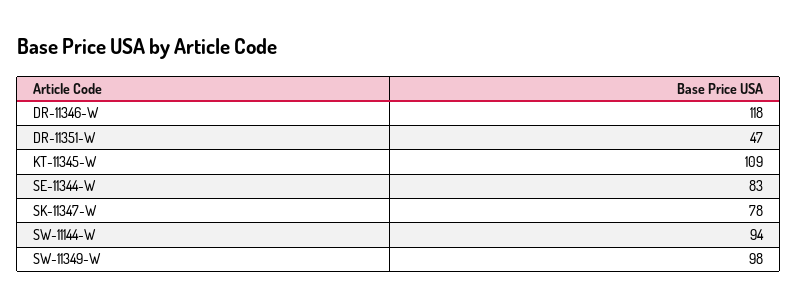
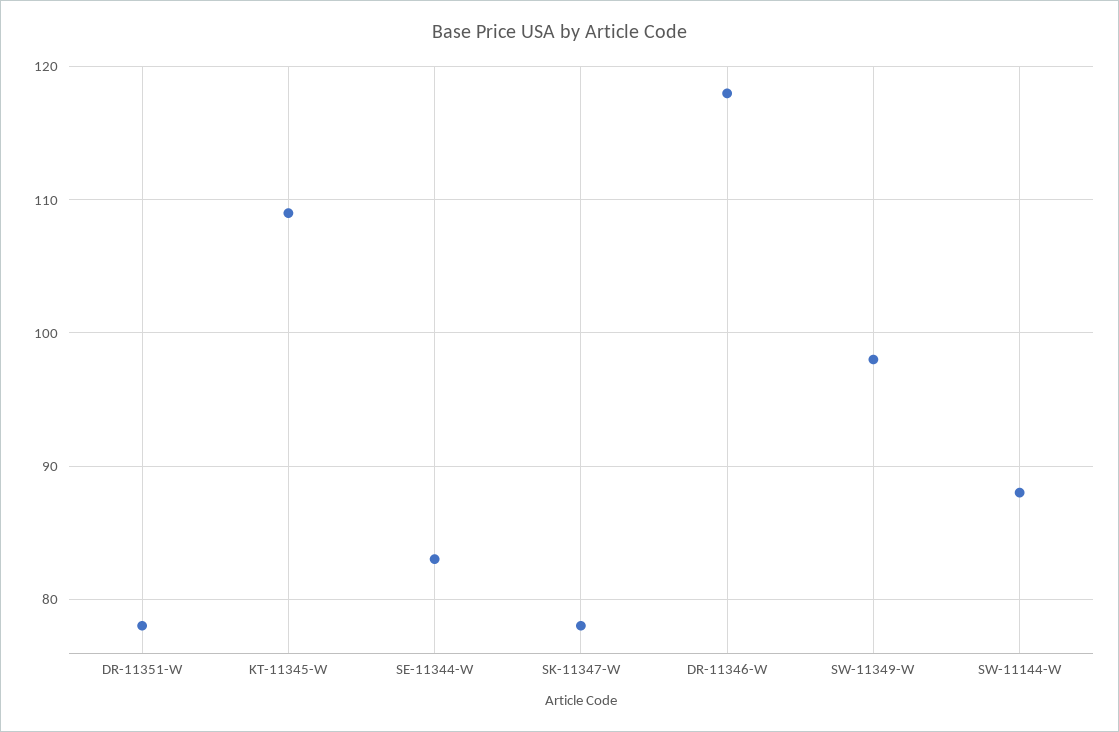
  {
    "DR-11346-W": 118,
-   "DR-11351-W": 47,
+   "DR-11351-W": 78,
    "KT-11345-W": 109,
    "SE-11344-W": 83,
    "SK-11347-W": 78,
-   "SW-11144-W": 94,
+   "SW-11144-W": 88,
    "SW-11349-W": 98
  }

